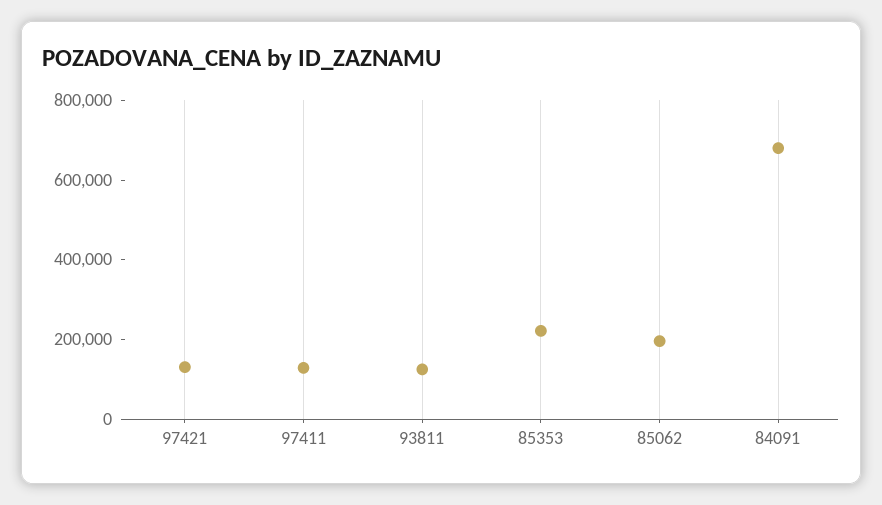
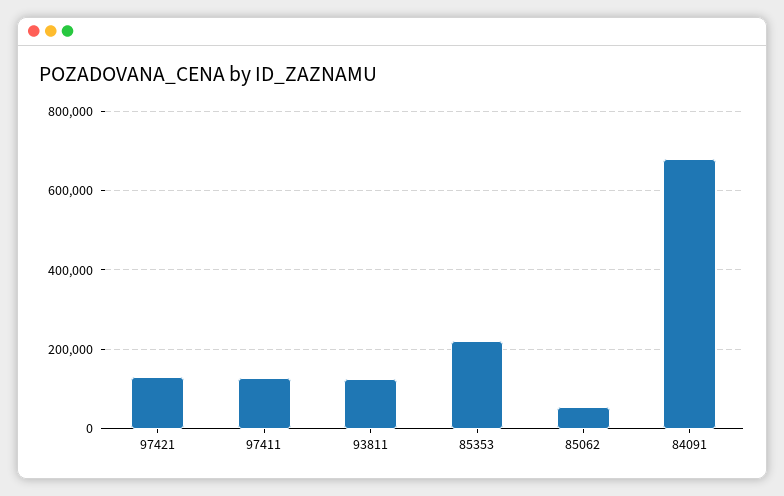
  {
    "97421": 140000,
    "97411": 120000,
    "93811": 120000,
    "85353": 220000,
-   "85062": 200000,
+   "85062": 60000,
    "84091": 680000
  }

